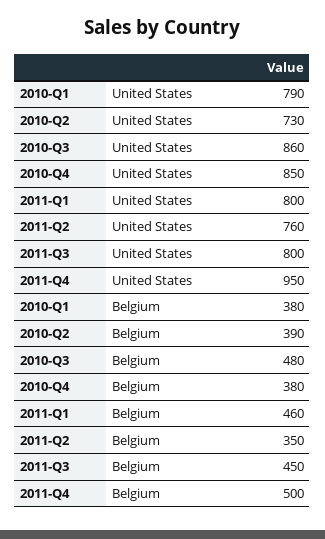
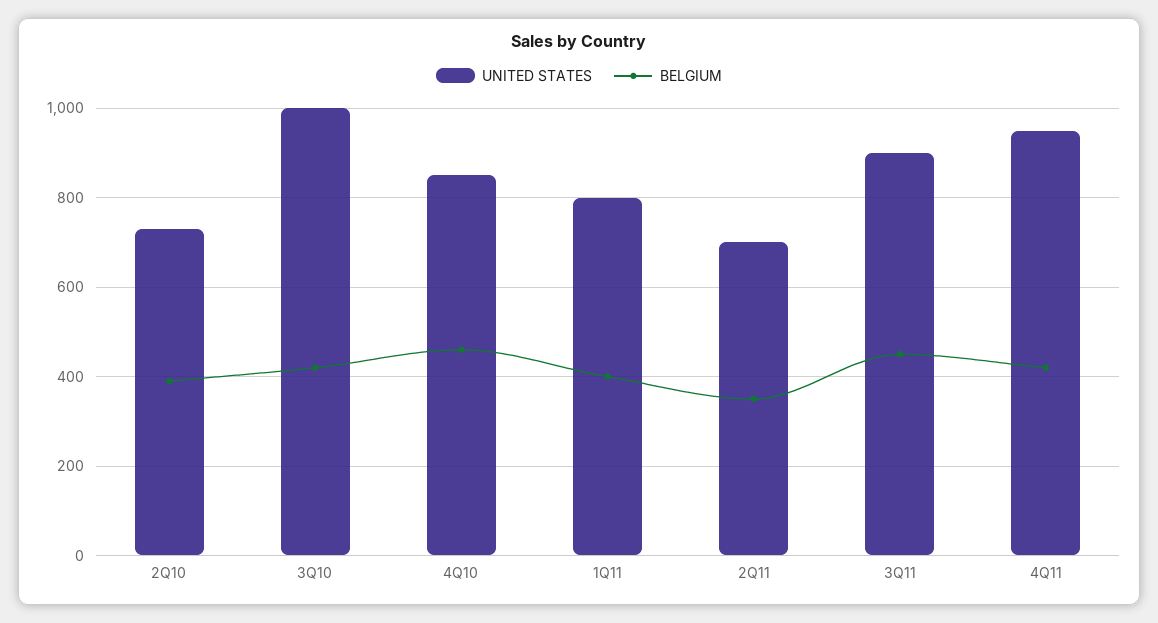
  {
    "United States": {
-     "2010-Q1": 790,
      "2010-Q2": 730,
-     "2010-Q3": 860,
+     "2010-Q3": 1000,
      "2010-Q4": 850,
      "2011-Q1": 800,
-     "2011-Q2": 760,
+     "2011-Q2": 700,
-     "2011-Q3": 800,
+     "2011-Q3": 900,
      "2011-Q4": 950
    },
    "Belgium": {
-     "2010-Q1": 380,
      "2010-Q2": 390,
-     "2010-Q3": 480,
+     "2010-Q3": 420,
-     "2010-Q4": 380,
+     "2010-Q4": 460,
-     "2011-Q1": 460,
+     "2011-Q1": 400,
      "2011-Q2": 350,
      "2011-Q3": 450,
-     "2011-Q4": 500
+     "2011-Q4": 420
    }
  }

